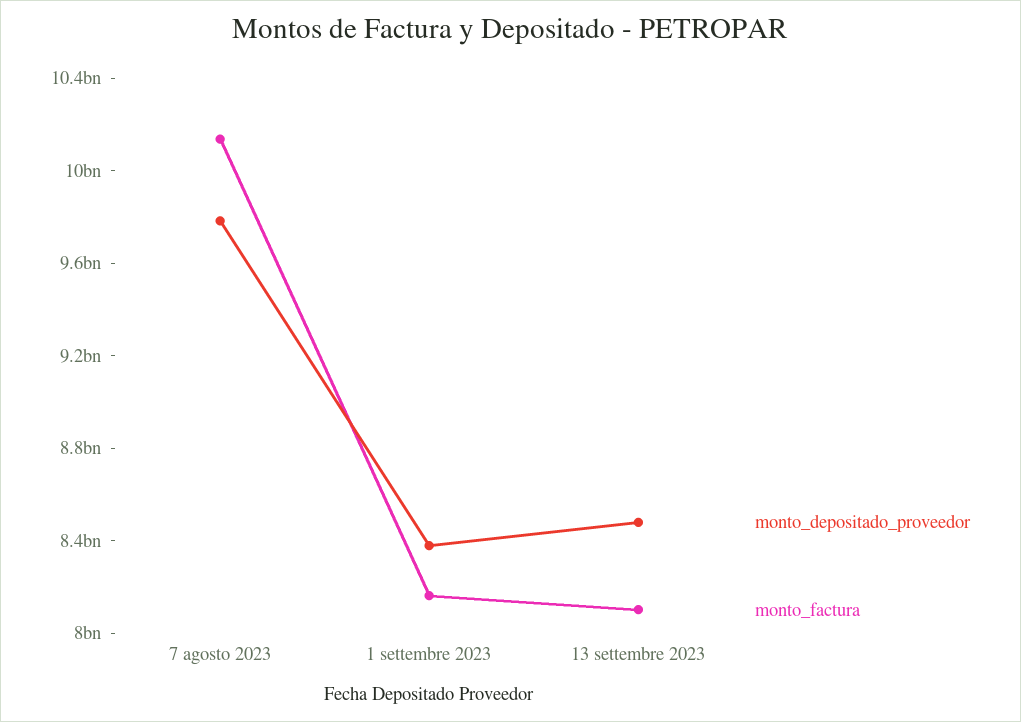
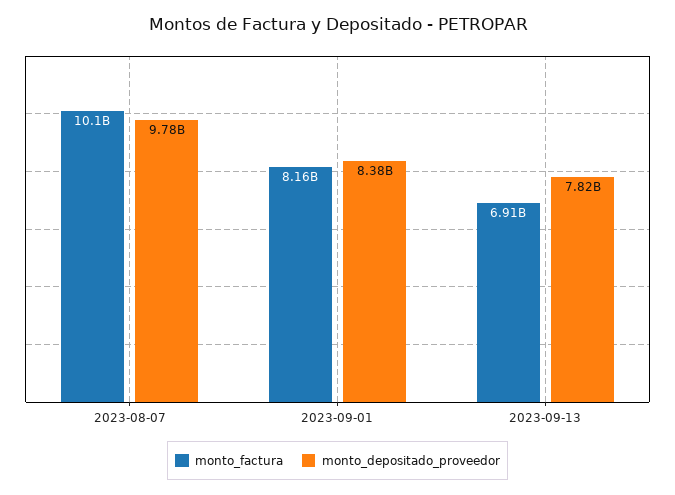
  {
    "monto_depositado_proveedor": {
      "7 agosto 2023": 9780000000,
      "1 settembre 2023": 8380000000,
-     "13 settembre 2023": 8500000000
+     "13 settembre 2023": 7820000000
    },
    "monto_factura": {
      "7 agosto 2023": 10100000000,
      "1 settembre 2023": 8160000000,
-     "13 settembre 2023": 8100000000
+     "13 settembre 2023": 6910000000
    }
  }

